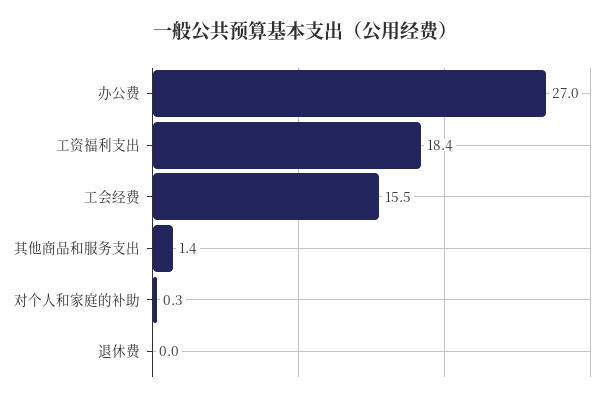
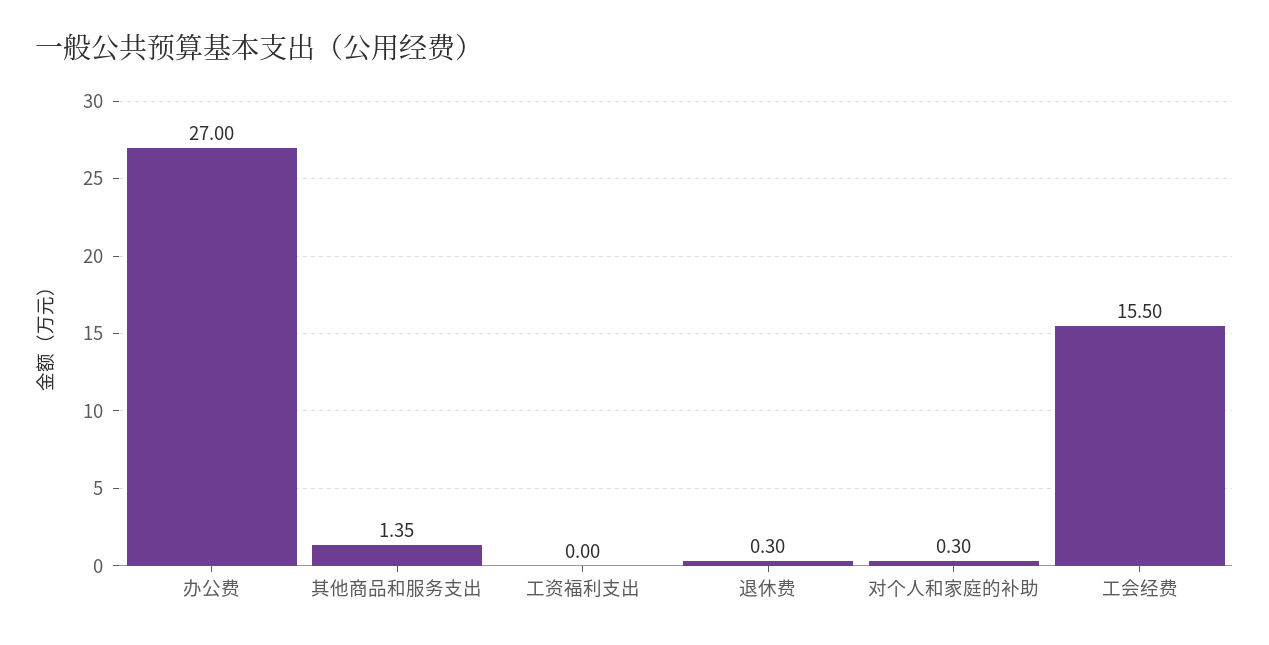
  {
    "办公费": 27,
-   "工资福利支出": 18.4,
+   "工资福利支出": 0,
    "工会经费": 15.5,
    "其他商品和服务支出": 1.35,
    "对个人和家庭的补助": 0.3,
-   "退休费": 0
+   "退休费": 0.3
  }

